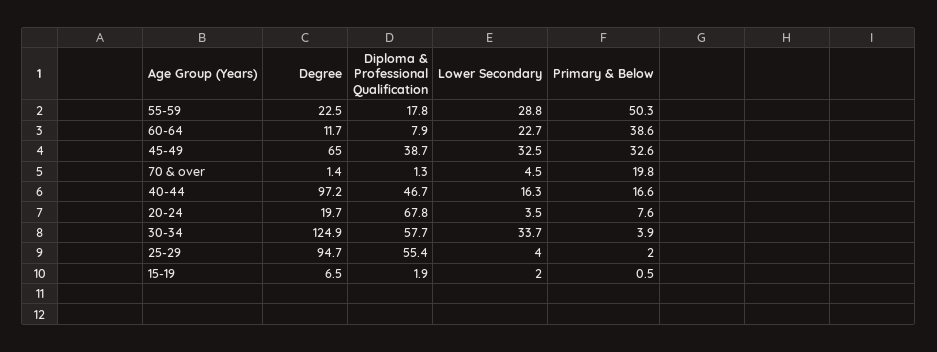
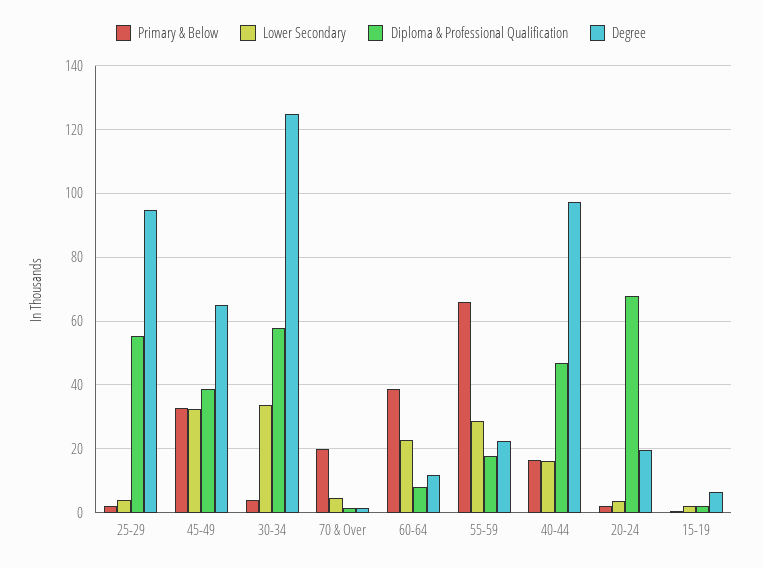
  {
    "Degree": {
      "55-59": 22.5,
      "60-64": 11.7,
      "45-49": 65,
      "70 & over": 1.4,
      "40-44": 97.2,
      "20-24": 19.7,
      "30-34": 124.9,
      "25-29": 94.7,
      "15-19": 6.5
    },
    "Diploma & Professional Qualification": {
      "55-59": 17.8,
      "60-64": 7.9,
      "45-49": 38.7,
      "70 & over": 1.3,
      "40-44": 46.7,
      "20-24": 67.8,
      "30-34": 57.7,
      "25-29": 55.4,
      "15-19": 1.9
    },
    "Lower Secondary": {
      "55-59": 28.8,
      "60-64": 22.7,
      "45-49": 32.5,
      "70 & over": 4.5,
      "40-44": 16.3,
      "20-24": 3.5,
      "30-34": 33.7,
      "25-29": 4,
      "15-19": 2
    },
    "Primary & Below": {
-     "55-59": 50.3,
+     "55-59": 66,
      "60-64": 38.6,
      "45-49": 32.6,
      "70 & over": 19.8,
      "40-44": 16.6,
-     "20-24": 7.6,
+     "20-24": 2,
      "30-34": 3.9,
      "25-29": 2,
      "15-19": 0.5
    }
  }

